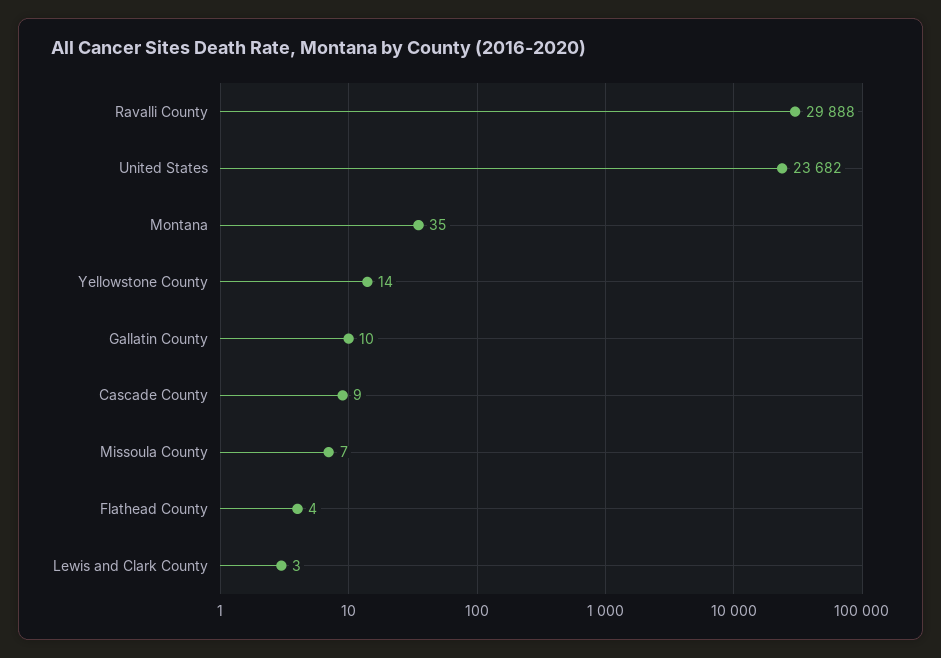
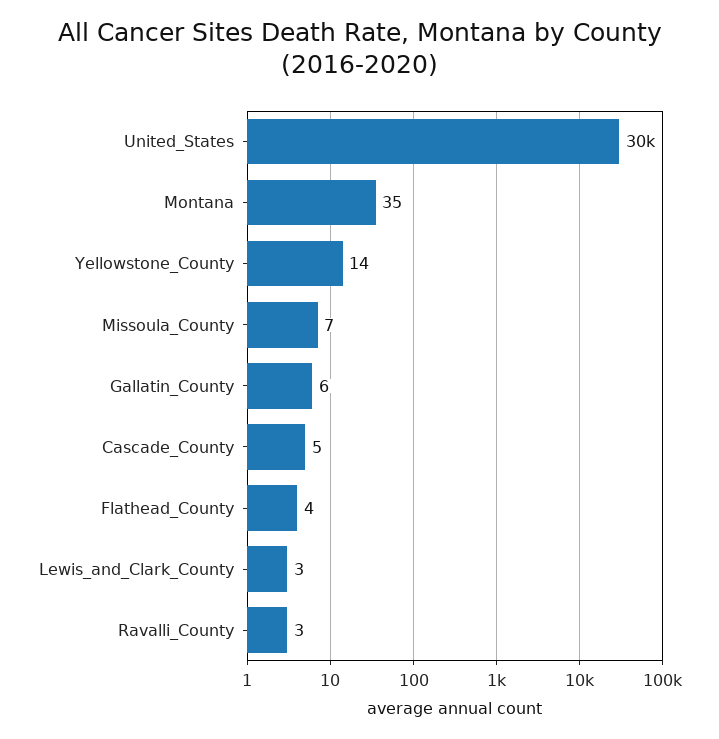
  {
-   "Ravalli County": 29888,
+   "Ravalli County": 3,
-   "United States": 23682,
+   "United States": 30000,
    "Montana": 35,
    "Yellowstone County": 14,
-   "Gallatin County": 10,
+   "Gallatin County": 6,
-   "Cascade County": 9,
+   "Cascade County": 5,
    "Missoula County": 7,
    "Flathead County": 4,
    "Lewis and Clark County": 3
  }

